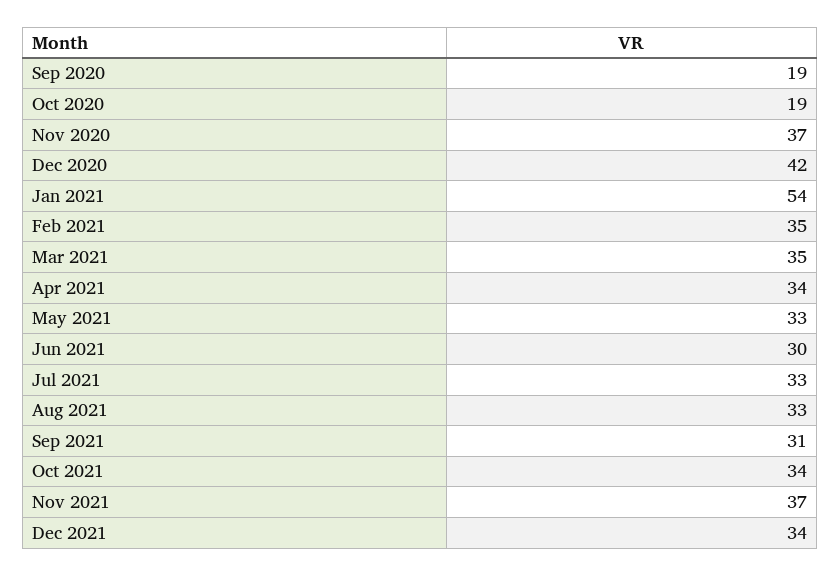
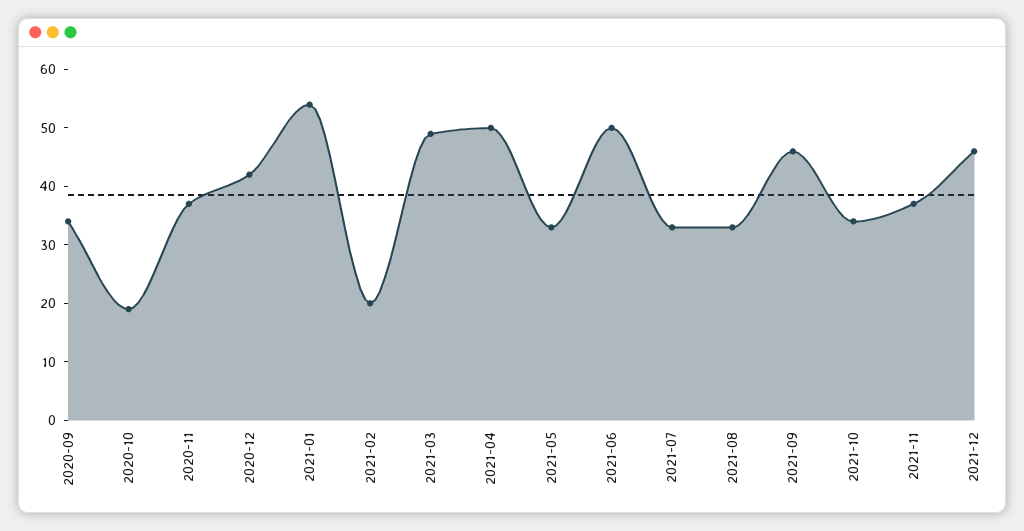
  {
-   "Sep 2020": 19,
+   "Sep 2020": 35,
    "Oct 2020": 19,
    "Nov 2020": 37,
    "Dec 2020": 42,
    "Jan 2021": 54,
-   "Feb 2021": 35,
+   "Feb 2021": 20,
-   "Mar 2021": 35,
+   "Mar 2021": 50,
-   "Apr 2021": 34,
+   "Apr 2021": 50,
    "May 2021": 33,
-   "Jun 2021": 30,
+   "Jun 2021": 50,
    "Jul 2021": 33,
    "Aug 2021": 33,
-   "Sep 2021": 31,
+   "Sep 2021": 45,
    "Oct 2021": 34,
    "Nov 2021": 37,
-   "Dec 2021": 34
+   "Dec 2021": 45
  }

